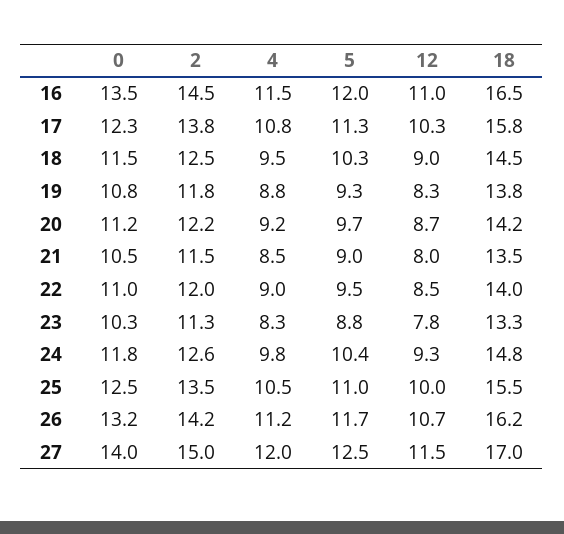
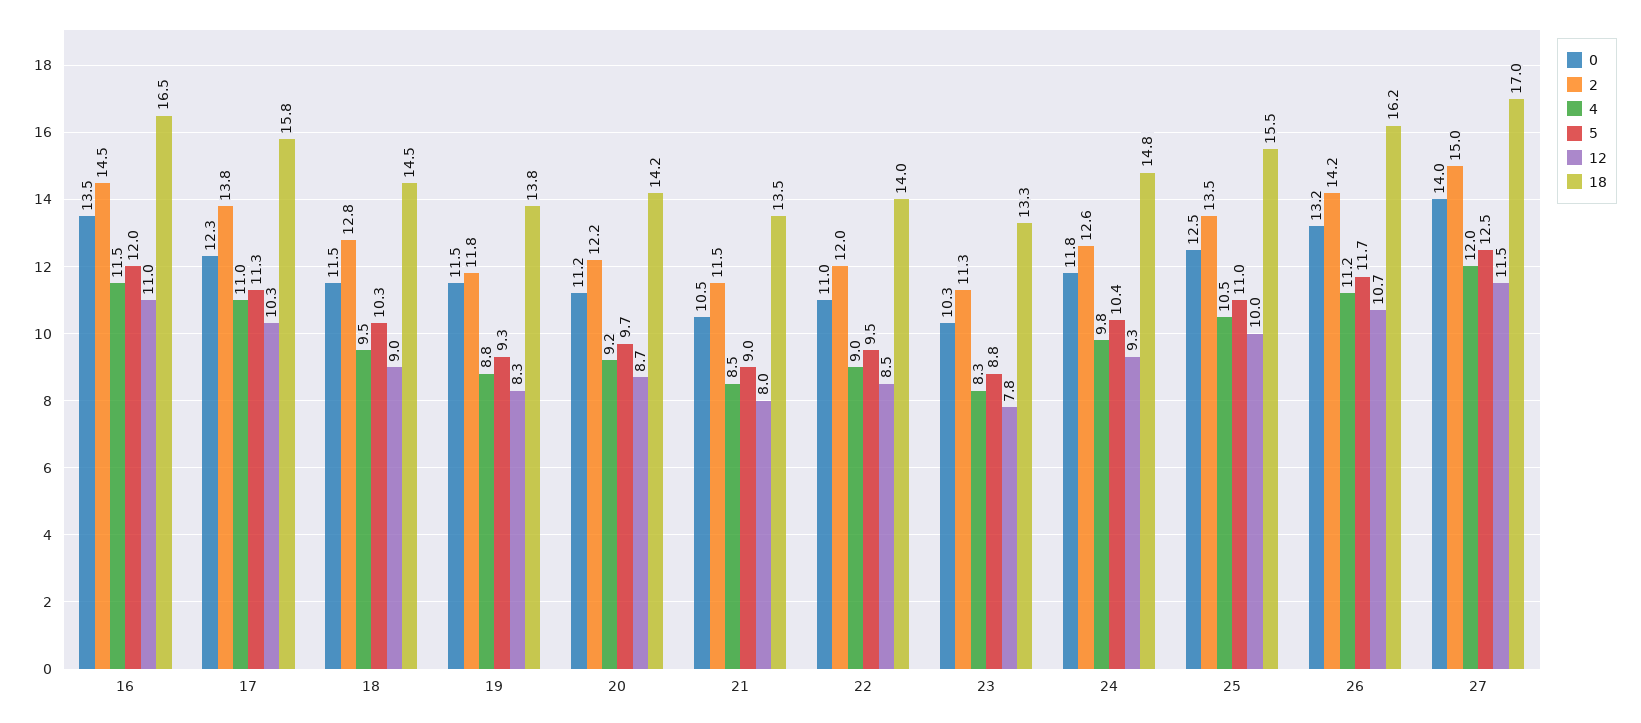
  {
    "0": {
      "16": 13.5,
      "17": 12.3,
      "18": 11.5,
-     "19": 10.8,
+     "19": 11.5,
      "20": 11.2,
      "21": 10.5,
      "22": 11,
      "23": 10.3,
      "24": 11.8,
      "25": 12.5,
      "26": 13.2,
      "27": 14
    },
    "2": {
      "16": 14.5,
      "17": 13.8,
-     "18": 12.5,
+     "18": 12.8,
      "19": 11.8,
      "20": 12.2,
      "21": 11.5,
      "22": 12,
      "23": 11.3,
      "24": 12.6,
      "25": 13.5,
      "26": 14.2,
      "27": 15
    },
    "4": {
      "16": 11.5,
-     "17": 10.8,
+     "17": 11,
      "18": 9.5,
      "19": 8.8,
      "20": 9.2,
      "21": 8.5,
      "22": 9,
      "23": 8.3,
      "24": 9.8,
      "25": 10.5,
      "26": 11.2,
      "27": 12
    },
    "5": {
      "16": 12,
      "17": 11.3,
      "18": 10.3,
      "19": 9.3,
      "20": 9.7,
      "21": 9,
      "22": 9.5,
      "23": 8.8,
      "24": 10.4,
      "25": 11,
      "26": 11.7,
      "27": 12.5
    },
    "12": {
      "16": 11,
      "17": 10.3,
      "18": 9,
      "19": 8.3,
      "20": 8.7,
      "21": 8,
      "22": 8.5,
      "23": 7.8,
      "24": 9.3,
      "25": 10,
      "26": 10.7,
      "27": 11.5
    },
    "18": {
      "16": 16.5,
      "17": 15.8,
      "18": 14.5,
      "19": 13.8,
      "20": 14.2,
      "21": 13.5,
      "22": 14,
      "23": 13.3,
      "24": 14.8,
      "25": 15.5,
      "26": 16.2,
      "27": 17
    }
  }

